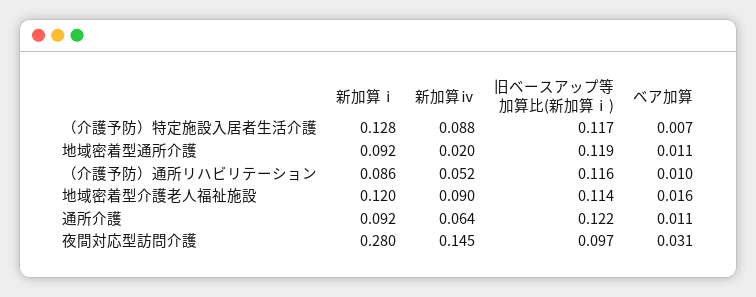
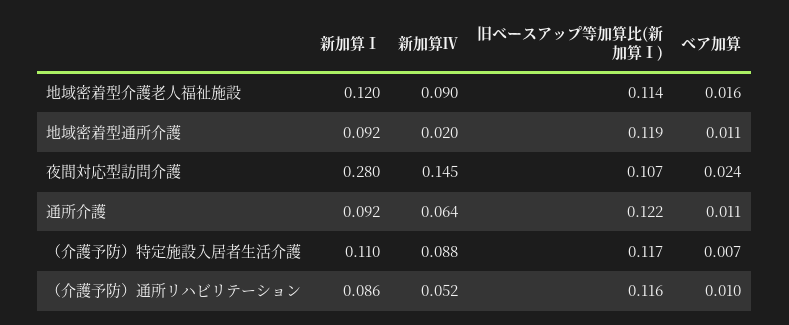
  {
    "新加算ⅰ": {
-     "（介護予防）特定施設入居者生活介護": 0.128,
+     "（介護予防）特定施設入居者生活介護": 0.11,
      "地域密着型通所介護": 0.092,
      "（介護予防）通所リハビリテーション": 0.086,
      "地域密着型介護老人福祉施設": 0.12,
      "通所介護": 0.092,
      "夜間対応型訪問介護": 0.28
    },
    "新加算ⅳ": {
      "（介護予防）特定施設入居者生活介護": 0.088,
      "地域密着型通所介護": 0.02,
      "（介護予防）通所リハビリテーション": 0.052,
      "地域密着型介護老人福祉施設": 0.09,
      "通所介護": 0.064,
      "夜間対応型訪問介護": 0.145
    },
    "旧ベースアップ等加算比(新加算ⅰ)": {
      "（介護予防）特定施設入居者生活介護": 0.117,
      "地域密着型通所介護": 0.119,
      "（介護予防）通所リハビリテーション": 0.116,
      "地域密着型介護老人福祉施設": 0.114,
      "通所介護": 0.122,
-     "夜間対応型訪問介護": 0.097
+     "夜間対応型訪問介護": 0.107
    },
    "ベア加算": {
      "（介護予防）特定施設入居者生活介護": 0.007,
      "地域密着型通所介護": 0.011,
      "（介護予防）通所リハビリテーション": 0.01,
      "地域密着型介護老人福祉施設": 0.016,
      "通所介護": 0.011,
-     "夜間対応型訪問介護": 0.031
+     "夜間対応型訪問介護": 0.024
    }
  }

